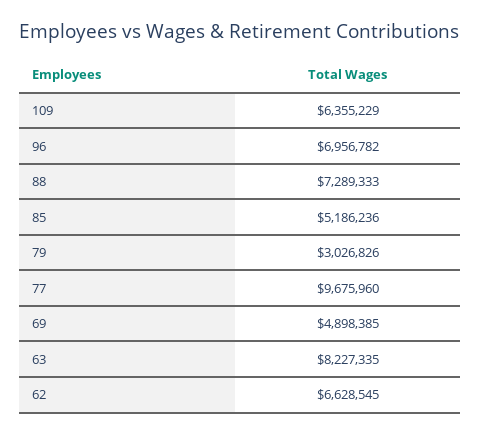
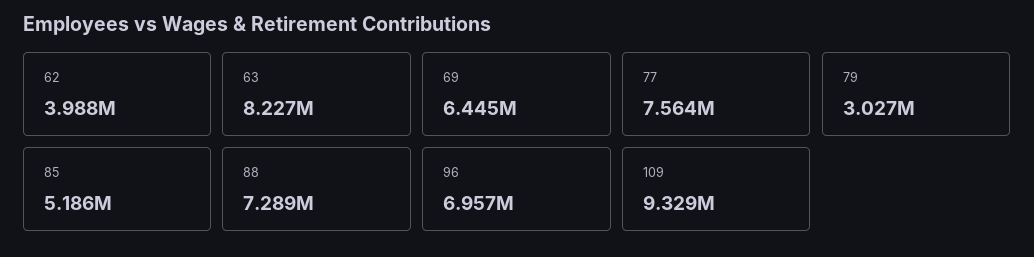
  {
-   "109": 6355229,
+   "109": 9329000,
    "96": 6956782,
    "88": 7289333,
    "85": 5186236,
    "79": 3026826,
-   "77": 9675960,
+   "77": 7564000,
-   "69": 4898385,
+   "69": 6445000,
    "63": 8227335,
-   "62": 6628545
+   "62": 3988000
  }

